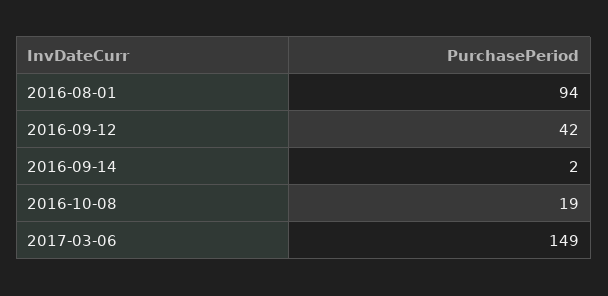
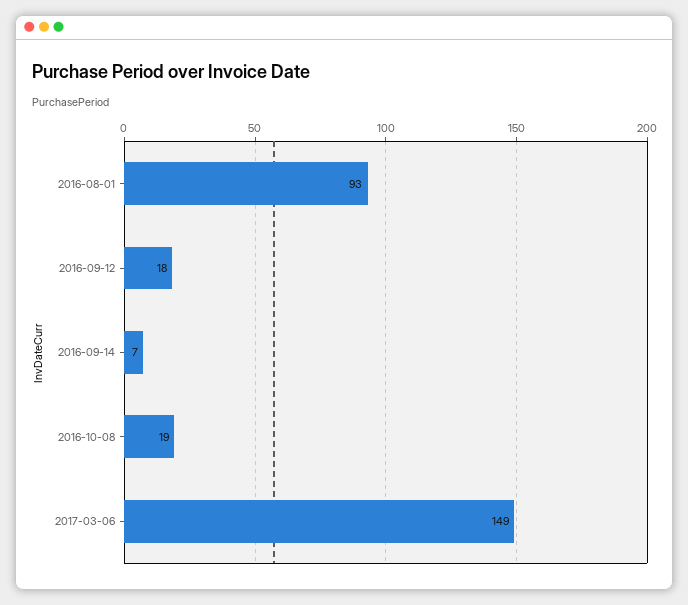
  {
-   "2016-08-01": 94,
+   "2016-08-01": 93,
-   "2016-09-12": 42,
+   "2016-09-12": 18,
-   "2016-09-14": 2,
+   "2016-09-14": 7,
    "2016-10-08": 19,
    "2017-03-06": 149
  }

